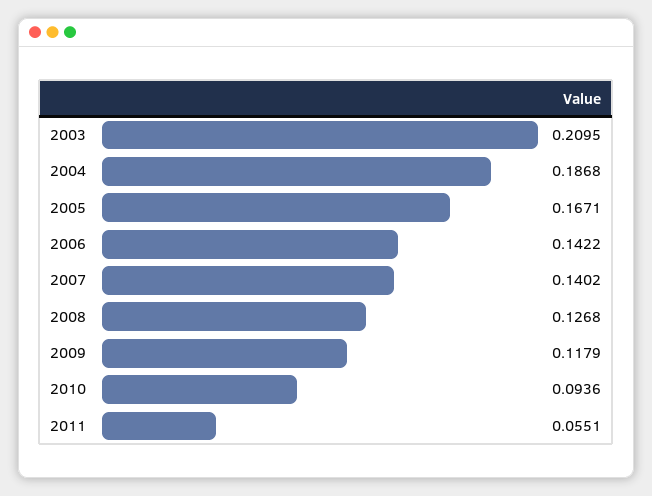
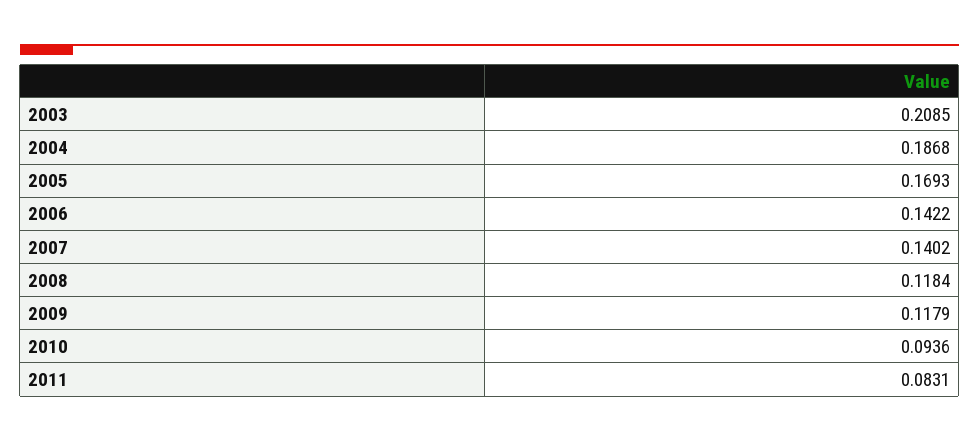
  {
-   "2003": 0.2095,
+   "2003": 0.2085,
    "2004": 0.1868,
-   "2005": 0.1671,
+   "2005": 0.1693,
    "2006": 0.1422,
    "2007": 0.1402,
-   "2008": 0.1268,
+   "2008": 0.1184,
    "2009": 0.1179,
    "2010": 0.0936,
-   "2011": 0.0551
+   "2011": 0.0831
  }

